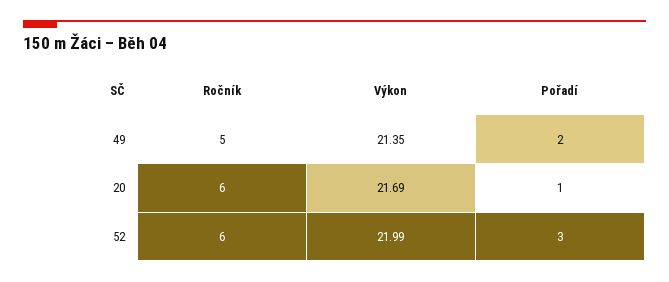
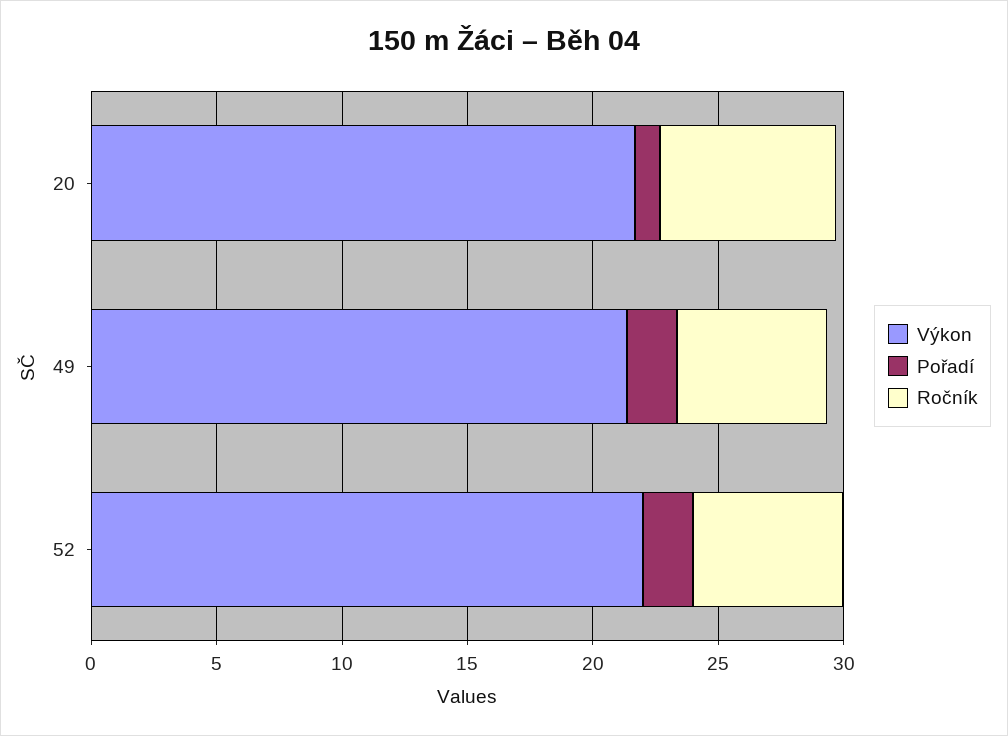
  {
    "Ročník": {
-     "49": 5,
+     "49": 6,
-     "20": 6,
+     "20": 7,
      "52": 6
    },
    "Výkon": {
      "49": 21.35,
      "20": 21.69,
      "52": 21.99
    },
    "Pořadí": {
      "49": 2,
      "20": 1,
-     "52": 3
+     "52": 2
    }
  }

